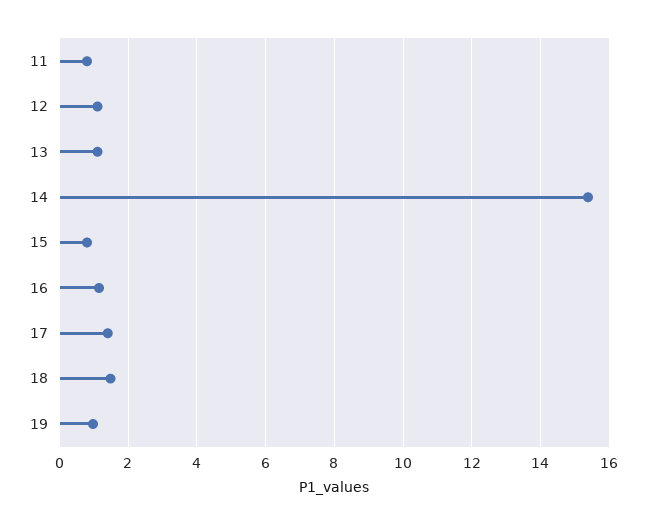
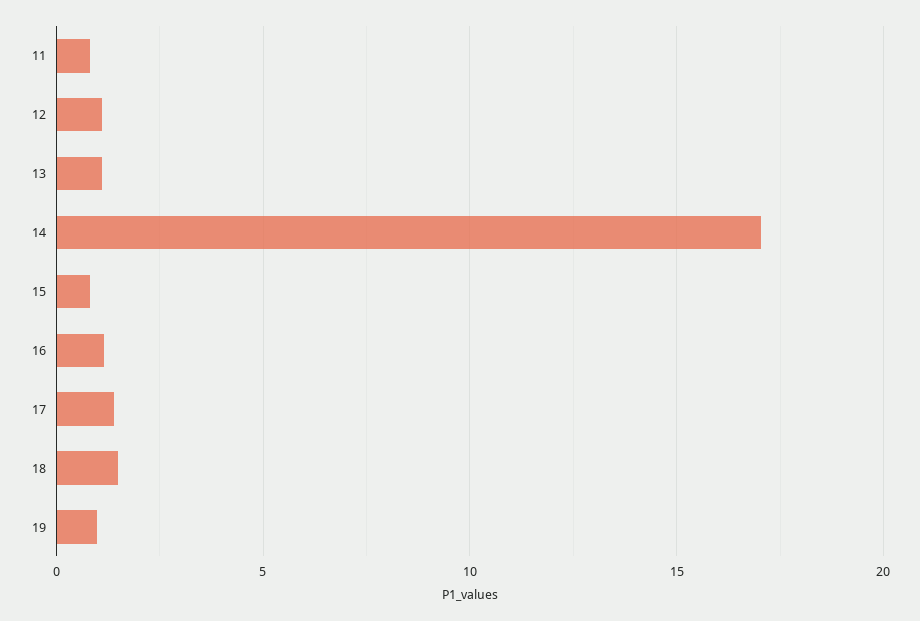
  {
    "11": 0.8,
    "12": 1.2,
    "13": 1.2,
-   "14": 15.4,
+   "14": 17,
    "15": 0.8,
    "16": 1.2,
    "17": 1.4,
    "18": 1.4,
    "19": 1
  }

